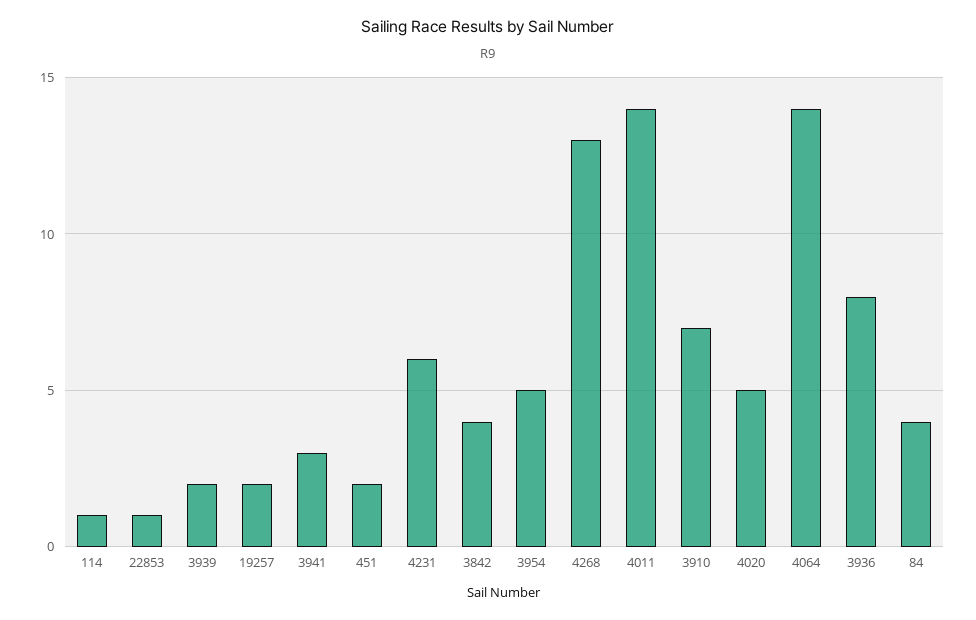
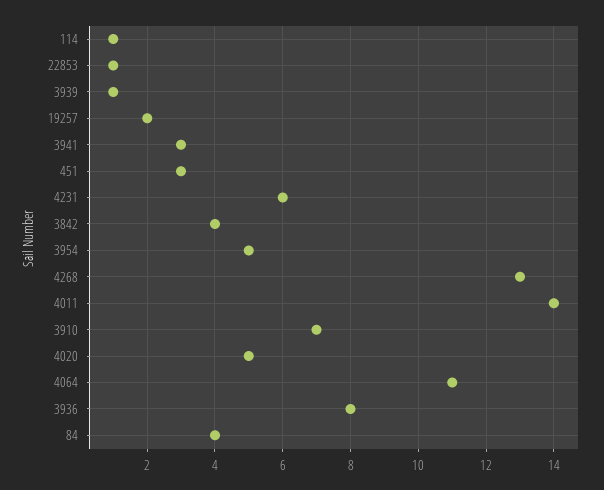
  {
    "114": 1,
    "22853": 1,
-   "3939": 2,
+   "3939": 1,
    "19257": 2,
    "3941": 3,
-   "451": 2,
+   "451": 3,
    "4231": 6,
    "3842": 4,
    "3954": 5,
    "4268": 13,
    "4011": 14,
    "3910": 7,
    "4020": 5,
-   "4064": 14,
+   "4064": 11,
    "3936": 8,
    "84": 4
  }

